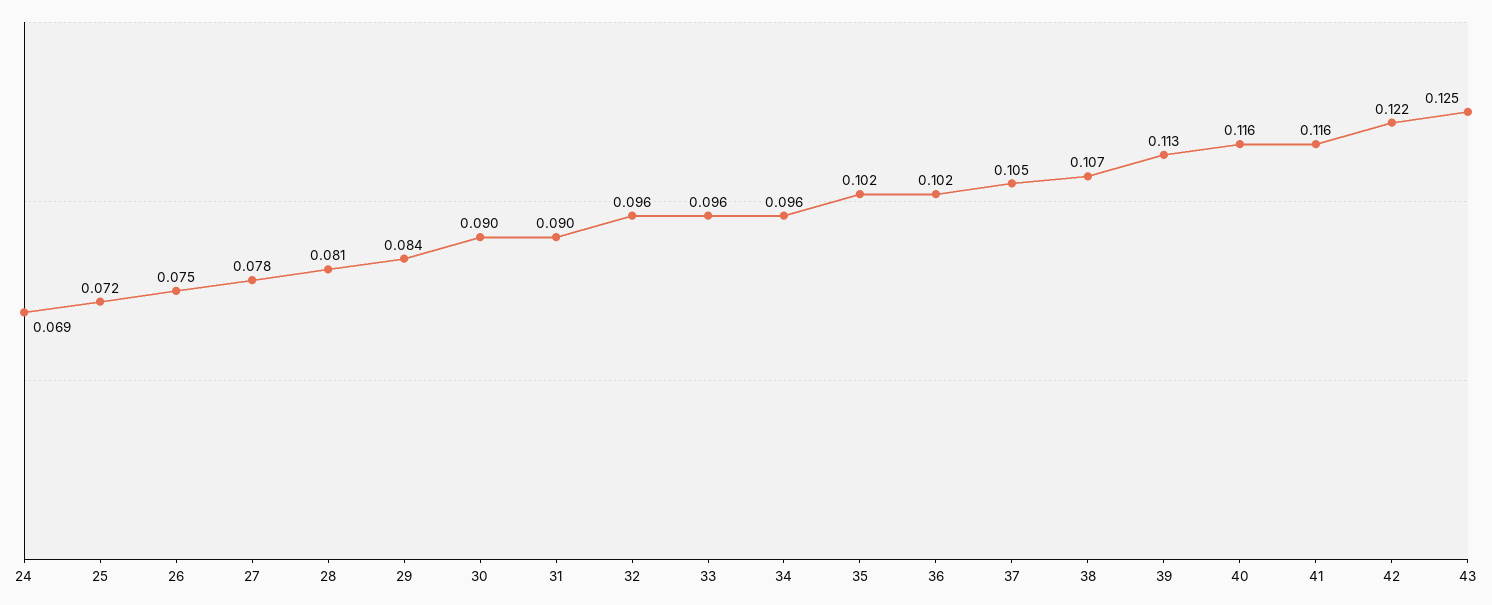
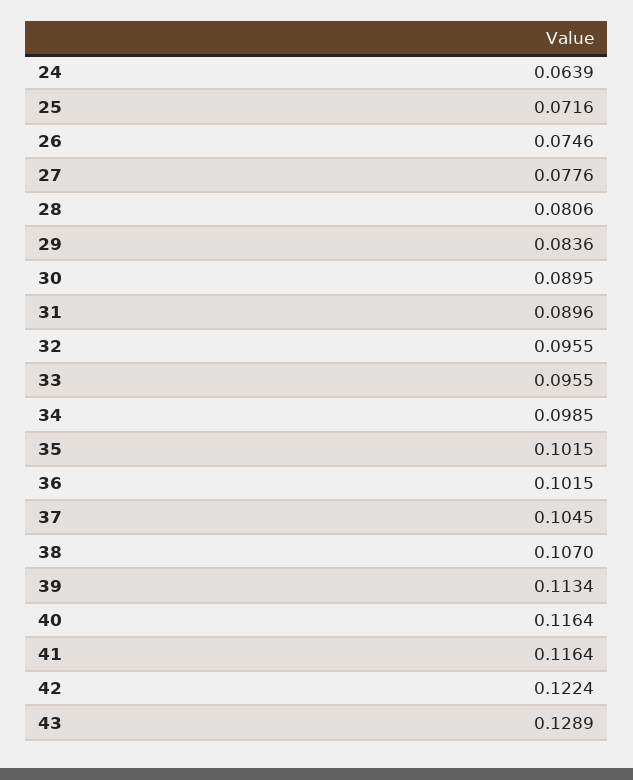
  {
-   "24": 0.069,
+   "24": 0.0639,
    "25": 0.0716,
    "26": 0.0746,
    "27": 0.0776,
    "28": 0.0806,
    "29": 0.0836,
    "30": 0.0895,
    "31": 0.0896,
    "32": 0.0955,
    "33": 0.0955,
-   "34": 0.096,
+   "34": 0.0985,
    "35": 0.1015,
    "36": 0.1015,
    "37": 0.1045,
    "38": 0.107,
    "39": 0.1134,
    "40": 0.1164,
    "41": 0.1164,
    "42": 0.1224,
-   "43": 0.125
+   "43": 0.1289
  }

